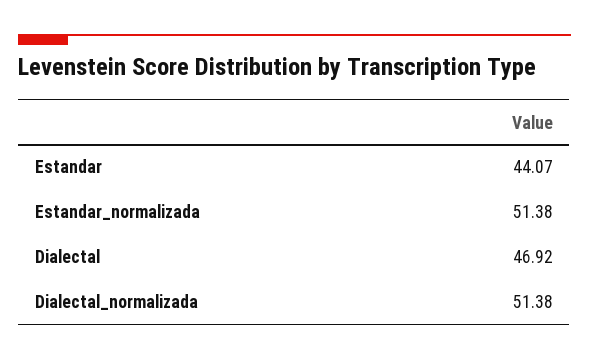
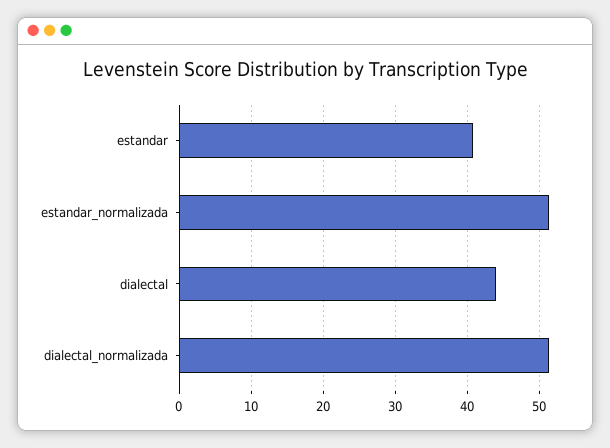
  {
-   "Estandar": 44.07,
+   "Estandar": 41,
    "Estandar_normalizada": 51.38,
-   "Dialectal": 46.92,
+   "Dialectal": 44,
    "Dialectal_normalizada": 51.38
  }

